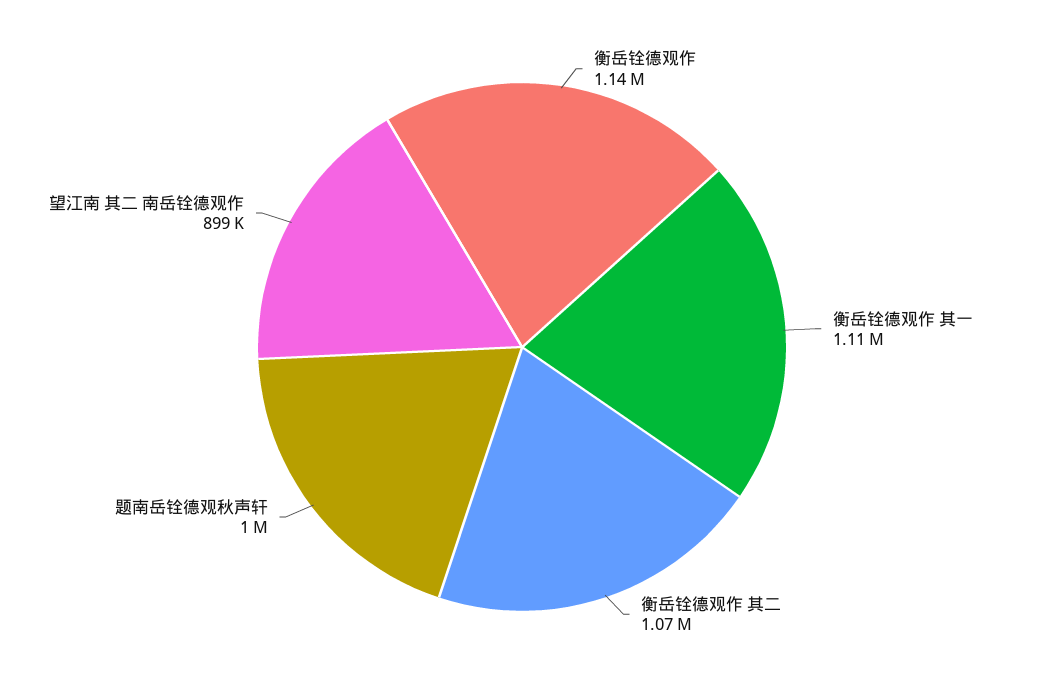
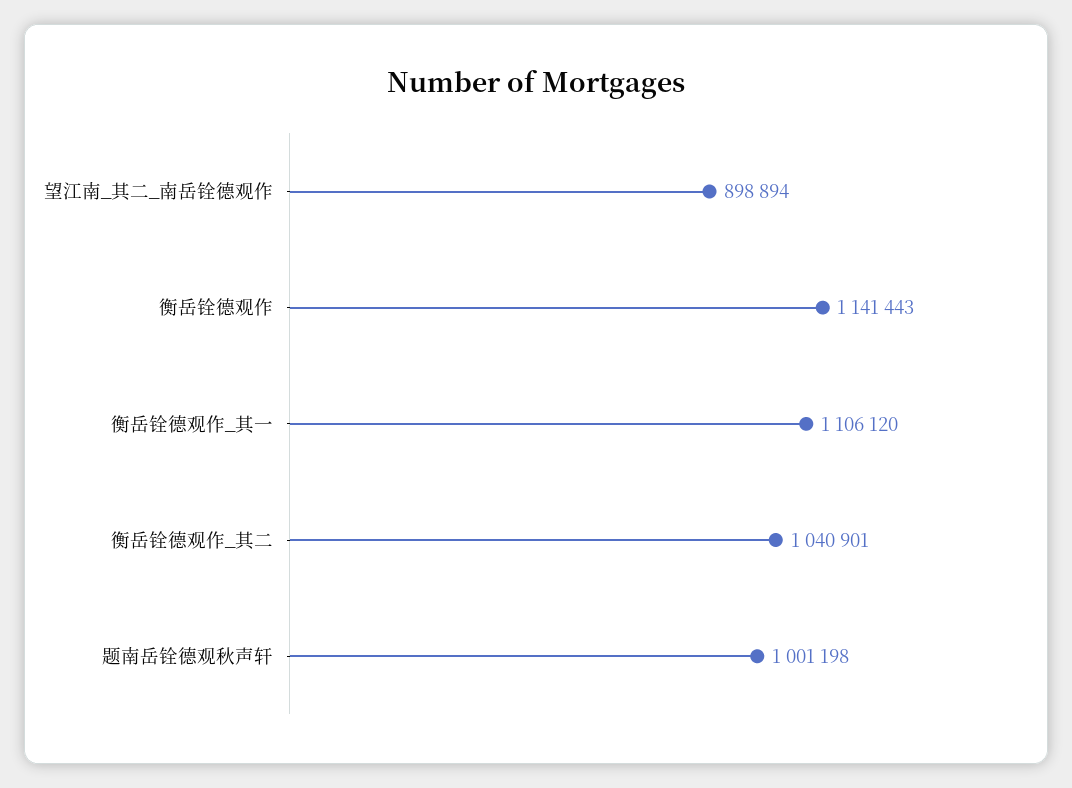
  {
    "衡岳铨德观作": 1141443,
    "衡岳铨德观作 其一": 1106120,
-   "衡岳铨德观作 其二": 1070000,
+   "衡岳铨德观作 其二": 1040901,
    "题南岳铨德观秋声轩": 1001198,
    "望江南 其二 南岳铨德观作": 898894
  }

